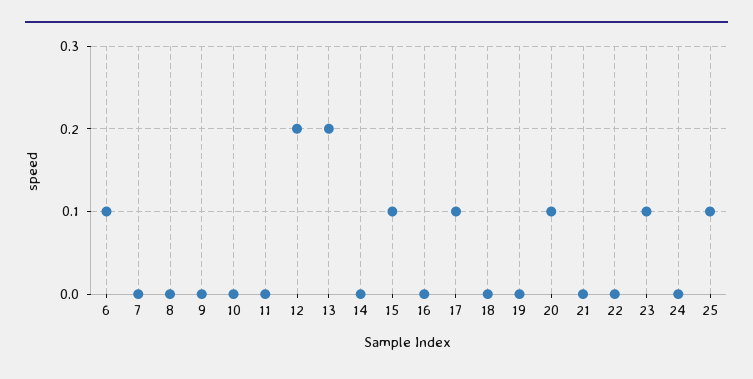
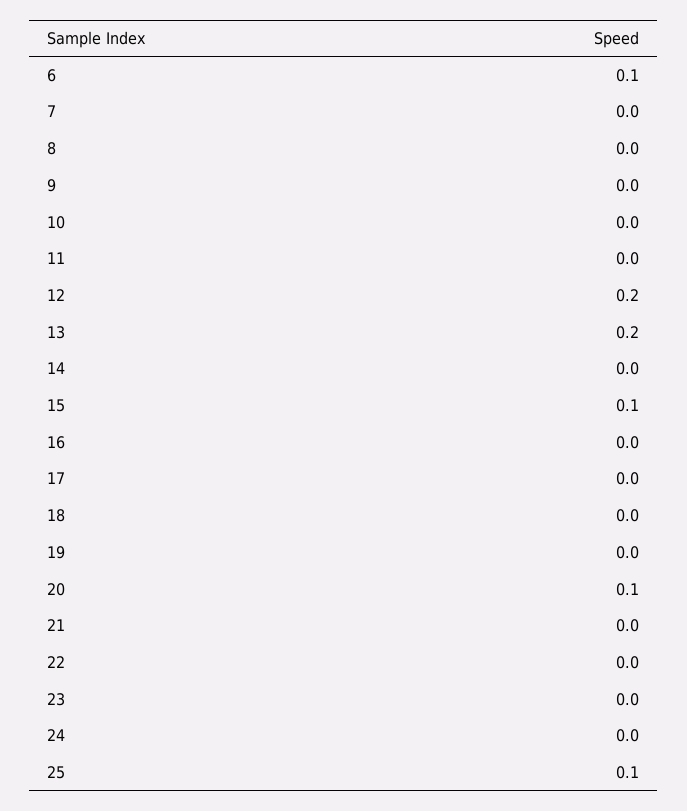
  {
    "6": 0.1,
    "7": 0,
    "8": 0,
    "9": 0,
    "10": 0,
    "11": 0,
    "12": 0.2,
    "13": 0.2,
    "14": 0,
    "15": 0.1,
    "16": 0,
-   "17": 0.1,
+   "17": 0,
    "18": 0,
    "19": 0,
    "20": 0.1,
    "21": 0,
    "22": 0,
-   "23": 0.1,
+   "23": 0,
    "24": 0,
    "25": 0.1
  }

